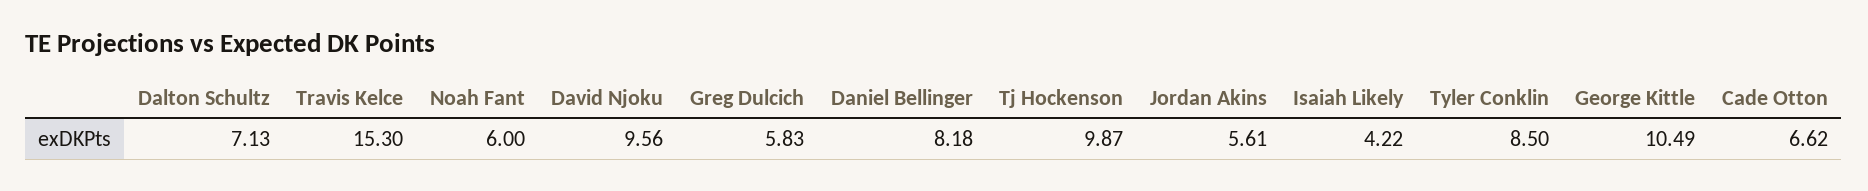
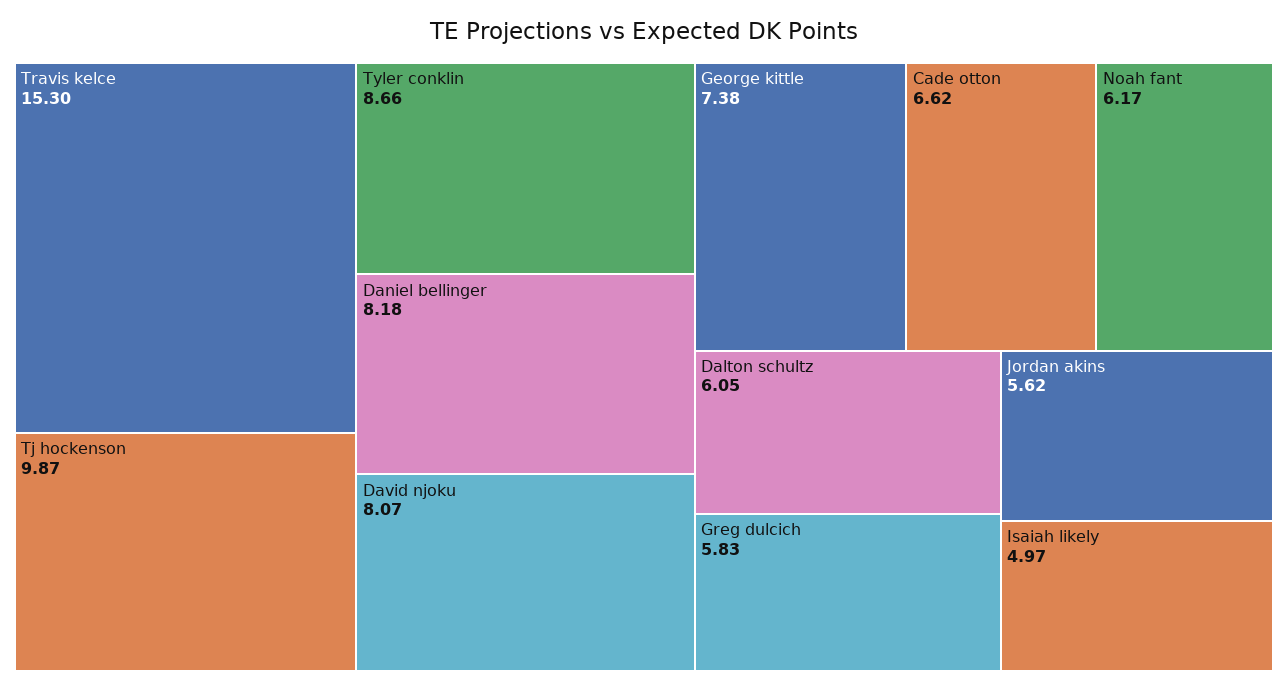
  {
-   "Dalton Schultz": 7.13,
+   "Dalton Schultz": 6.05,
    "Travis Kelce": 15.3,
-   "Noah Fant": 6,
+   "Noah Fant": 6.17,
-   "David Njoku": 9.56,
+   "David Njoku": 8.07,
    "Greg Dulcich": 5.83,
    "Daniel Bellinger": 8.18,
    "Tj Hockenson": 9.87,
-   "Jordan Akins": 5.61,
+   "Jordan Akins": 5.62,
-   "Isaiah Likely": 4.22,
+   "Isaiah Likely": 4.97,
-   "Tyler Conklin": 8.5,
+   "Tyler Conklin": 8.66,
-   "George Kittle": 10.49,
+   "George Kittle": 7.38,
    "Cade Otton": 6.62
  }

